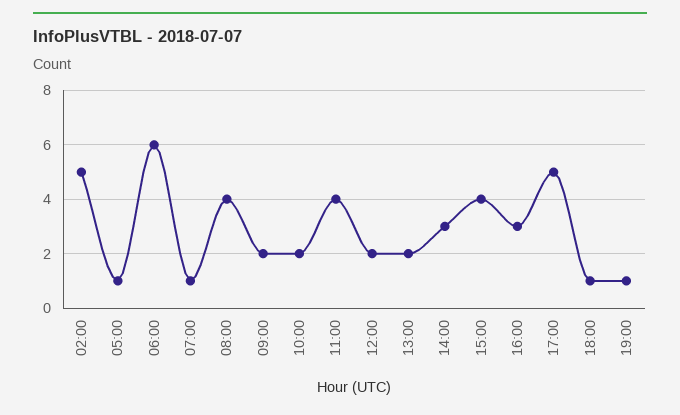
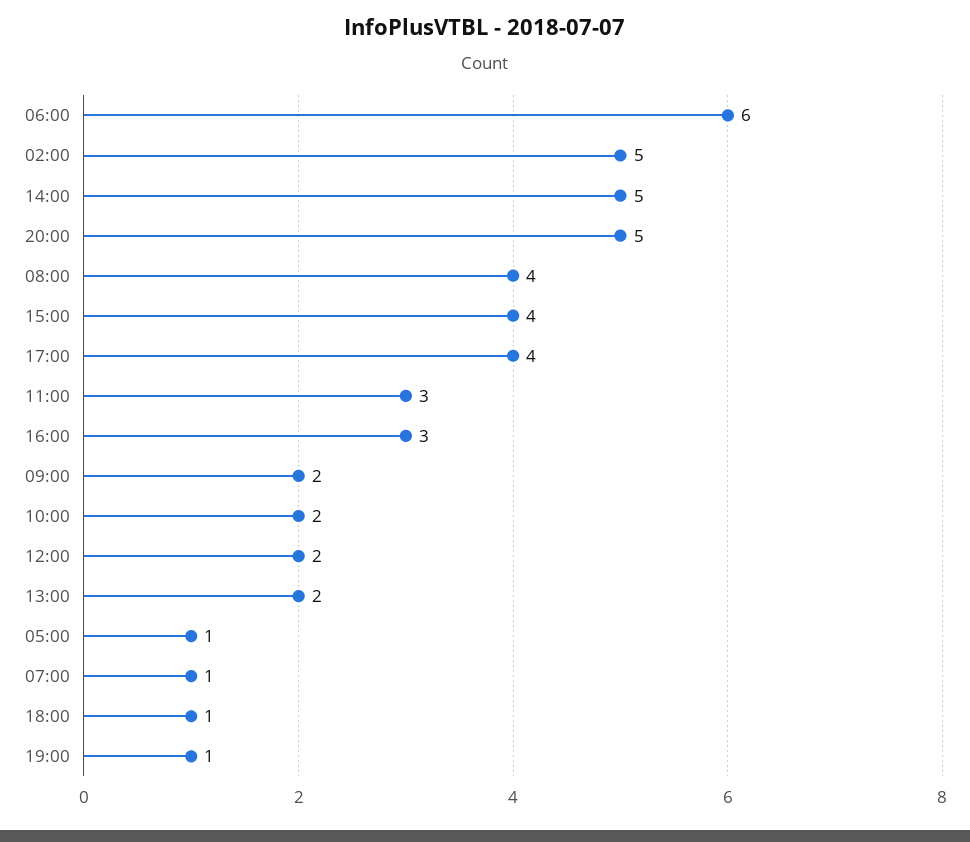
  {
    "02:00": 5,
    "05:00": 1,
    "06:00": 6,
    "07:00": 1,
    "08:00": 4,
    "09:00": 2,
    "10:00": 2,
-   "11:00": 4,
+   "11:00": 3,
    "12:00": 2,
    "13:00": 2,
-   "14:00": 3,
+   "14:00": 5,
    "15:00": 4,
    "16:00": 3,
-   "17:00": 5,
+   "17:00": 4,
    "18:00": 1,
-   "19:00": 1
+   "19:00": 1,
+   "20:00": 5
  }

